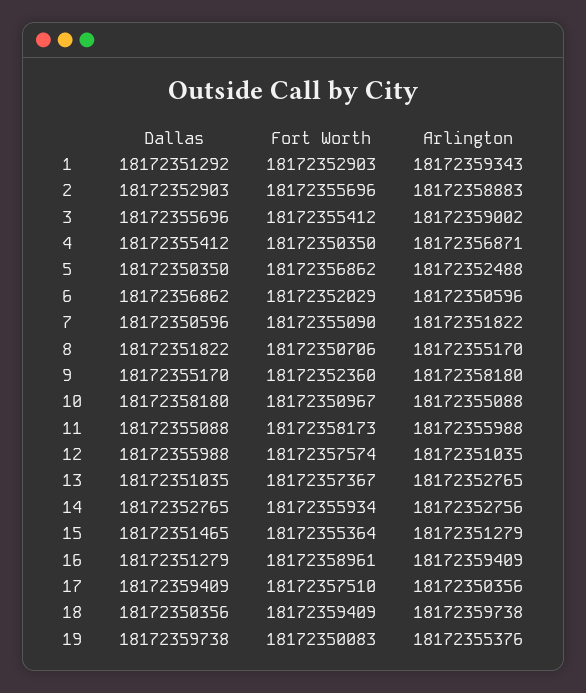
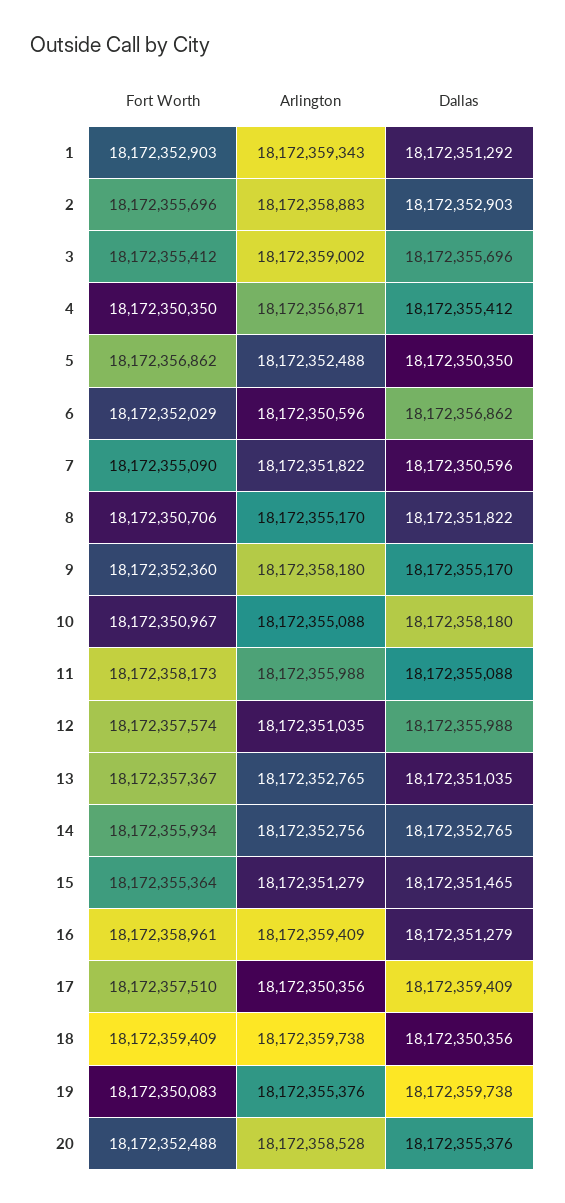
  {
    "Dallas": {
      "1": 18172351292,
      "2": 18172352903,
      "3": 18172355696,
      "4": 18172355412,
      "5": 18172350350,
      "6": 18172356862,
      "7": 18172350596,
      "8": 18172351822,
      "9": 18172355170,
      "10": 18172358180,
      "11": 18172355088,
      "12": 18172355988,
      "13": 18172351035,
      "14": 18172352765,
      "15": 18172351465,
      "16": 18172351279,
      "17": 18172359409,
      "18": 18172350356,
-     "19": 18172359738
+     "19": 18172359738,
+     "20": 18172355376
    },
    "Fort Worth": {
      "1": 18172352903,
      "2": 18172355696,
      "3": 18172355412,
      "4": 18172350350,
      "5": 18172356862,
      "6": 18172352029,
      "7": 18172355090,
      "8": 18172350706,
      "9": 18172352360,
      "10": 18172350967,
      "11": 18172358173,
      "12": 18172357574,
      "13": 18172357367,
      "14": 18172355934,
      "15": 18172355364,
      "16": 18172358961,
      "17": 18172357510,
      "18": 18172359409,
-     "19": 18172350083
+     "19": 18172350083,
+     "20": 18172352488
    },
    "Arlington": {
      "1": 18172359343,
      "2": 18172358883,
      "3": 18172359002,
      "4": 18172356871,
      "5": 18172352488,
      "6": 18172350596,
      "7": 18172351822,
      "8": 18172355170,
      "9": 18172358180,
      "10": 18172355088,
      "11": 18172355988,
      "12": 18172351035,
      "13": 18172352765,
      "14": 18172352756,
      "15": 18172351279,
      "16": 18172359409,
      "17": 18172350356,
      "18": 18172359738,
-     "19": 18172355376
+     "19": 18172355376,
+     "20": 18172358528
    }
  }

